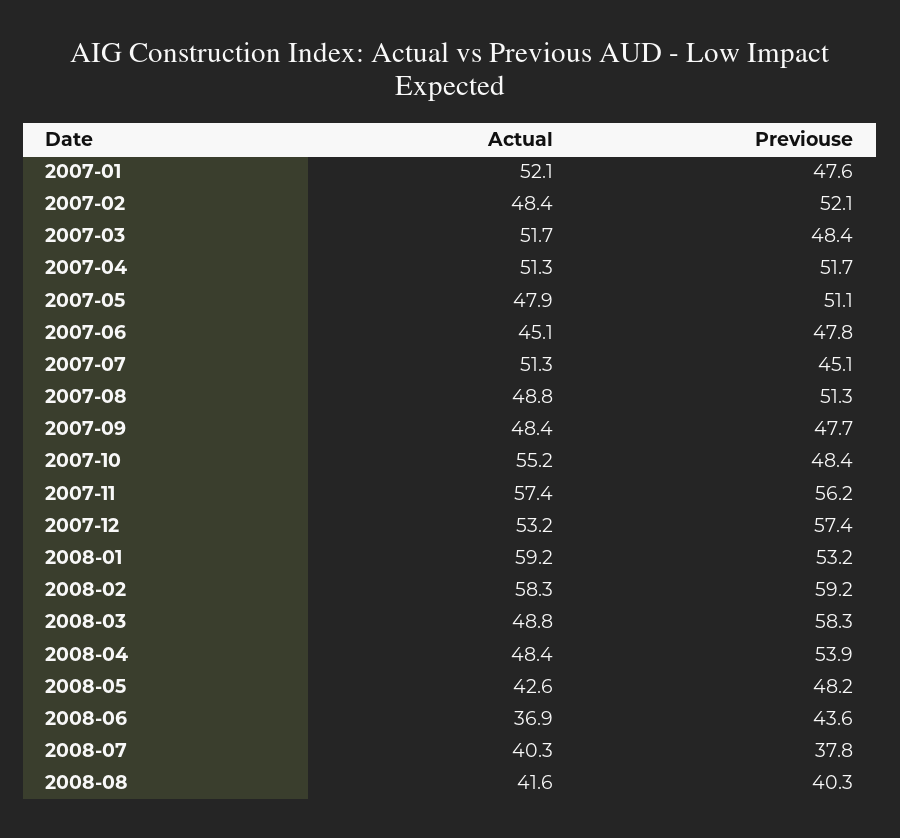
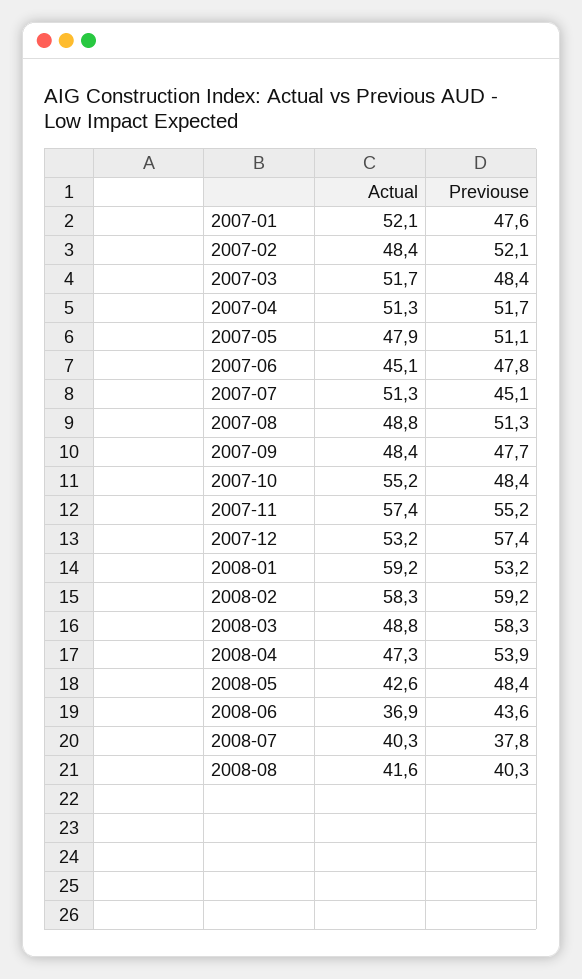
  {
    "Actual": {
      "2007-01": 52.1,
      "2007-02": 48.4,
      "2007-03": 51.7,
      "2007-04": 51.3,
      "2007-05": 47.9,
      "2007-06": 45.1,
      "2007-07": 51.3,
      "2007-08": 48.8,
      "2007-09": 48.4,
      "2007-10": 55.2,
      "2007-11": 57.4,
      "2007-12": 53.2,
      "2008-01": 59.2,
      "2008-02": 58.3,
      "2008-03": 48.8,
-     "2008-04": 48.4,
+     "2008-04": 47.3,
      "2008-05": 42.6,
      "2008-06": 36.9,
      "2008-07": 40.3,
      "2008-08": 41.6
    },
    "Previouse": {
      "2007-01": 47.6,
      "2007-02": 52.1,
      "2007-03": 48.4,
      "2007-04": 51.7,
      "2007-05": 51.1,
      "2007-06": 47.8,
      "2007-07": 45.1,
      "2007-08": 51.3,
      "2007-09": 47.7,
      "2007-10": 48.4,
-     "2007-11": 56.2,
+     "2007-11": 55.2,
      "2007-12": 57.4,
      "2008-01": 53.2,
      "2008-02": 59.2,
      "2008-03": 58.3,
      "2008-04": 53.9,
-     "2008-05": 48.2,
+     "2008-05": 48.4,
      "2008-06": 43.6,
      "2008-07": 37.8,
      "2008-08": 40.3
    }
  }

